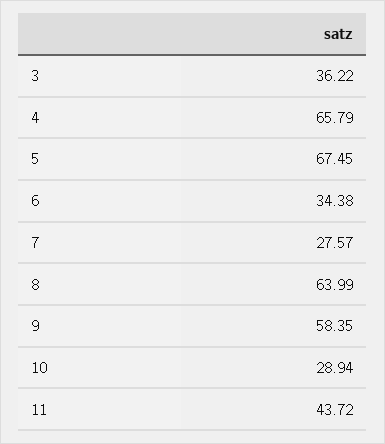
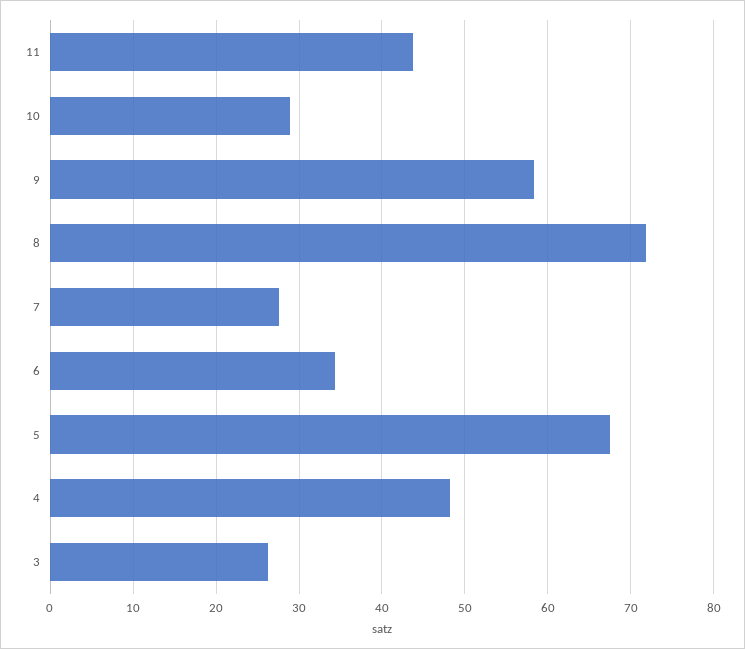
  {
-   "3": 36.22,
+   "3": 26,
-   "4": 65.79,
+   "4": 48,
    "5": 67.45,
    "6": 34.38,
    "7": 27.57,
-   "8": 63.99,
+   "8": 72,
    "9": 58.35,
    "10": 28.94,
    "11": 43.72
  }

